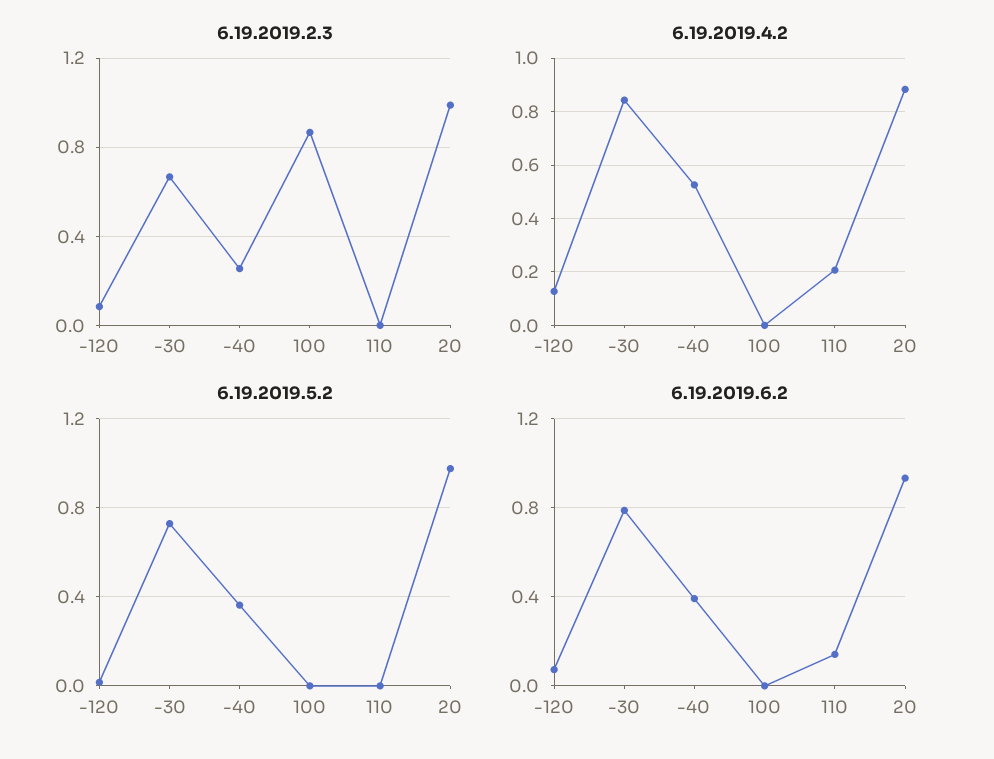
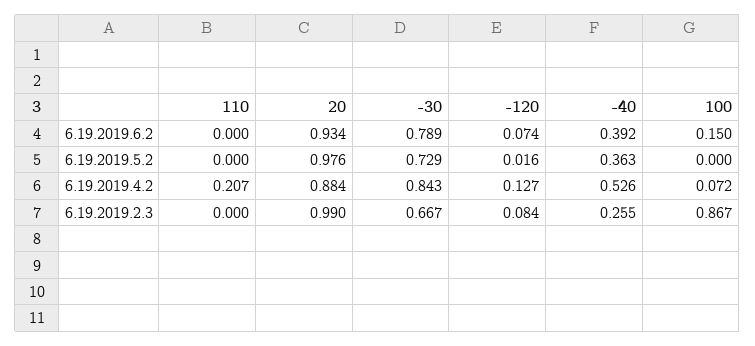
  {
    "6.19.2019.2.3": {
      "-120": 0.084,
      "-30": 0.667,
      "-40": 0.255,
      "100": 0.867,
      "110": 0,
      "20": 0.99
    },
    "6.19.2019.4.2": {
      "-120": 0.127,
      "-30": 0.843,
      "-40": 0.526,
-     "100": 0,
+     "100": 0.072,
      "110": 0.207,
      "20": 0.884
    },
    "6.19.2019.5.2": {
      "-120": 0.016,
      "-30": 0.729,
      "-40": 0.363,
      "100": 0,
      "110": 0,
      "20": 0.976
    },
    "6.19.2019.6.2": {
      "-120": 0.074,
      "-30": 0.789,
      "-40": 0.392,
-     "100": 0,
+     "100": 0.15,
-     "110": 0.15,
+     "110": 0,
      "20": 0.934
    }
  }

